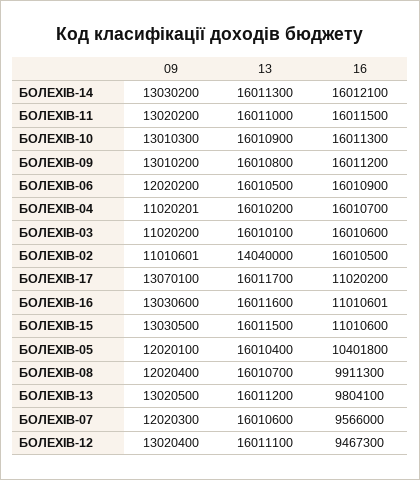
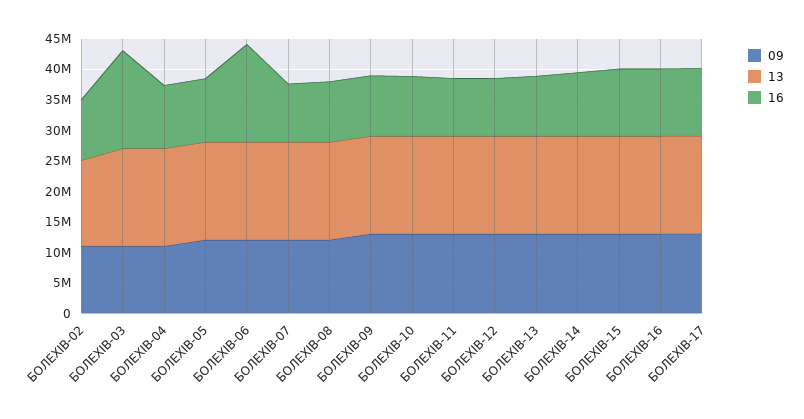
  {
    "09": {
      "БОЛЕХIВ-14": 13030200,
      "БОЛЕХIВ-11": 13020200,
      "БОЛЕХIВ-10": 13010300,
      "БОЛЕХIВ-09": 13010200,
      "БОЛЕХIВ-06": 12020200,
      "БОЛЕХIВ-04": 11020201,
      "БОЛЕХIВ-03": 11020200,
      "БОЛЕХIВ-02": 11010601,
      "БОЛЕХIВ-17": 13070100,
      "БОЛЕХIВ-16": 13030600,
      "БОЛЕХIВ-15": 13030500,
      "БОЛЕХIВ-05": 12020100,
      "БОЛЕХIВ-08": 12020400,
      "БОЛЕХIВ-13": 13020500,
      "БОЛЕХIВ-07": 12020300,
      "БОЛЕХIВ-12": 13020400
    },
    "13": {
      "БОЛЕХIВ-14": 16011300,
      "БОЛЕХIВ-11": 16011000,
      "БОЛЕХIВ-10": 16010900,
      "БОЛЕХIВ-09": 16010800,
      "БОЛЕХIВ-06": 16010500,
      "БОЛЕХIВ-04": 16010200,
      "БОЛЕХIВ-03": 16010100,
      "БОЛЕХIВ-02": 14040000,
      "БОЛЕХIВ-17": 16011700,
      "БОЛЕХIВ-16": 16011600,
      "БОЛЕХIВ-15": 16011500,
      "БОЛЕХIВ-05": 16010400,
      "БОЛЕХIВ-08": 16010700,
      "БОЛЕХIВ-13": 16011200,
      "БОЛЕХIВ-07": 16010600,
      "БОЛЕХIВ-12": 16011100
    },
    "16": {
-     "БОЛЕХIВ-14": 16012100,
+     "БОЛЕХIВ-14": 10000000,
-     "БОЛЕХIВ-11": 16011500,
+     "БОЛЕХIВ-11": 10000000,
-     "БОЛЕХIВ-10": 16011300,
+     "БОЛЕХIВ-10": 10000000,
-     "БОЛЕХIВ-09": 16011200,
+     "БОЛЕХIВ-09": 10000000,
      "БОЛЕХIВ-06": 16010900,
-     "БОЛЕХIВ-04": 16010700,
+     "БОЛЕХIВ-04": 10000000,
      "БОЛЕХIВ-03": 16010600,
-     "БОЛЕХIВ-02": 16010500,
+     "БОЛЕХIВ-02": 10000000,
      "БОЛЕХIВ-17": 11020200,
      "БОЛЕХIВ-16": 11010601,
      "БОЛЕХIВ-15": 11010600,
      "БОЛЕХIВ-05": 10401800,
      "БОЛЕХIВ-08": 9911300,
      "БОЛЕХIВ-13": 9804100,
      "БОЛЕХIВ-07": 9566000,
      "БОЛЕХIВ-12": 9467300
    }
  }

